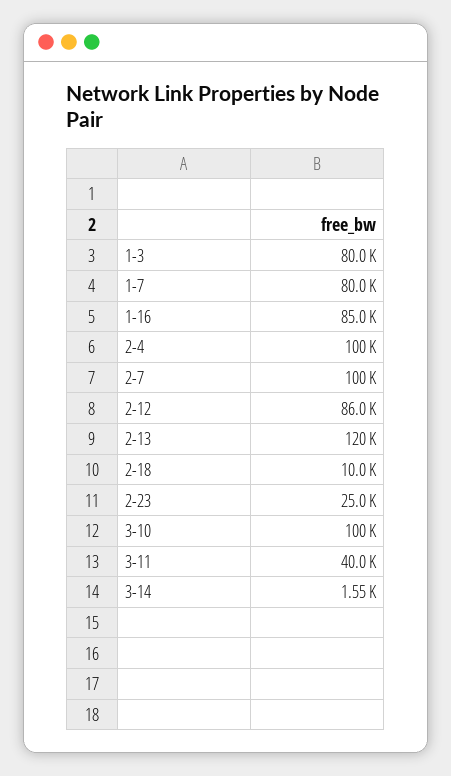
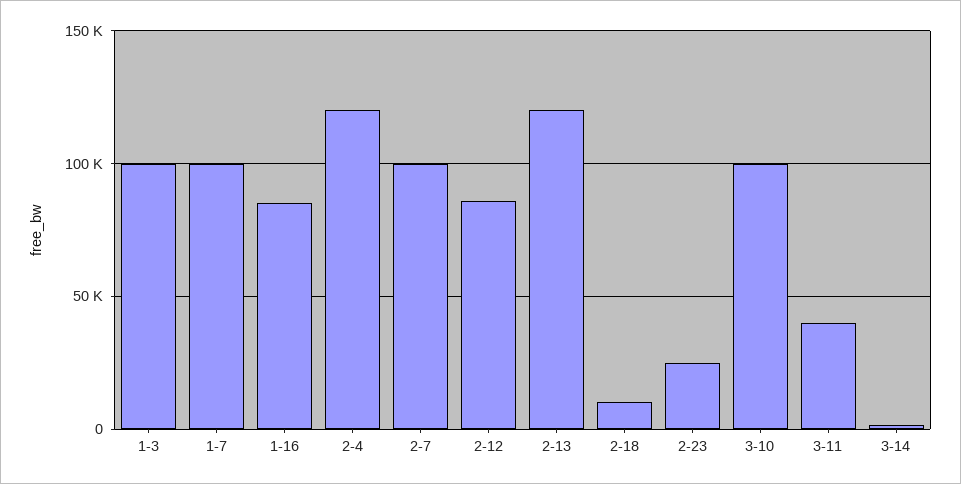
  {
-   "1-3": 80000,
+   "1-3": 100000,
-   "1-7": 80000,
+   "1-7": 100000,
    "1-16": 85000,
-   "2-4": 100000,
+   "2-4": 120000,
    "2-7": 100000,
    "2-12": 86000,
    "2-13": 120000,
    "2-18": 10000,
    "2-23": 25000,
    "3-10": 100000,
    "3-11": 40000,
    "3-14": 1550
  }

